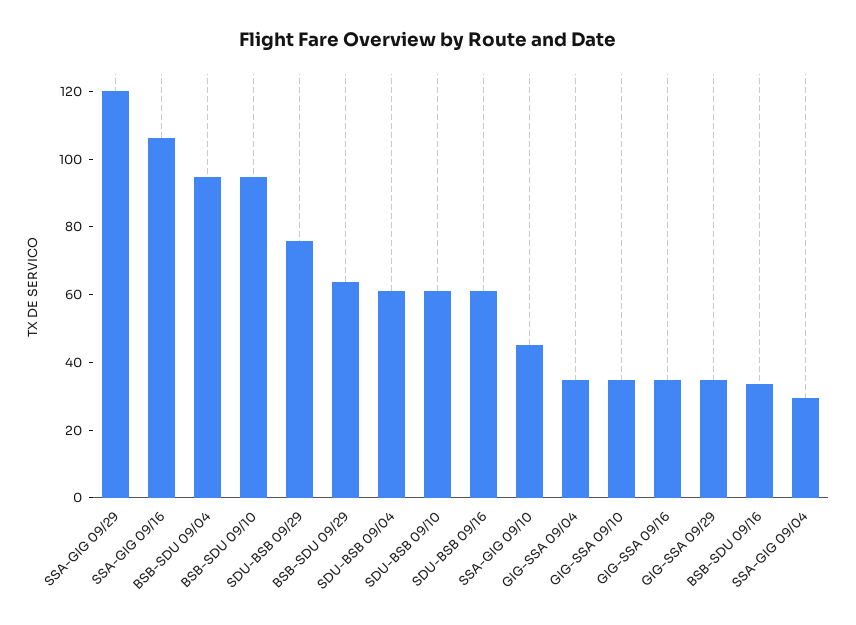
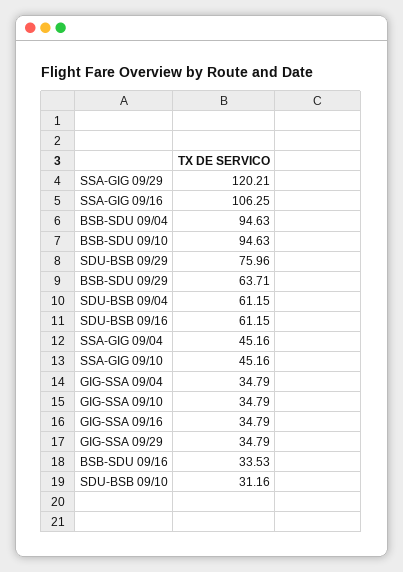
  {
    "SSA-GIG 09/29": 120.21,
    "SSA-GIG 09/16": 106.25,
    "BSB-SDU 09/04": 94.63,
    "BSB-SDU 09/10": 94.63,
    "SDU-BSB 09/29": 75.96,
    "BSB-SDU 09/29": 63.71,
    "SDU-BSB 09/04": 61.15,
-   "SDU-BSB 09/10": 60,
+   "SDU-BSB 09/10": 31.16,
    "SDU-BSB 09/16": 61.15,
    "SSA-GIG 09/10": 45.16,
    "GIG-SSA 09/04": 34.79,
    "GIG-SSA 09/10": 34.79,
    "GIG-SSA 09/16": 34.79,
    "GIG-SSA 09/29": 34.79,
    "BSB-SDU 09/16": 33.53,
-   "SSA-GIG 09/04": 30
+   "SSA-GIG 09/04": 45.16
  }

